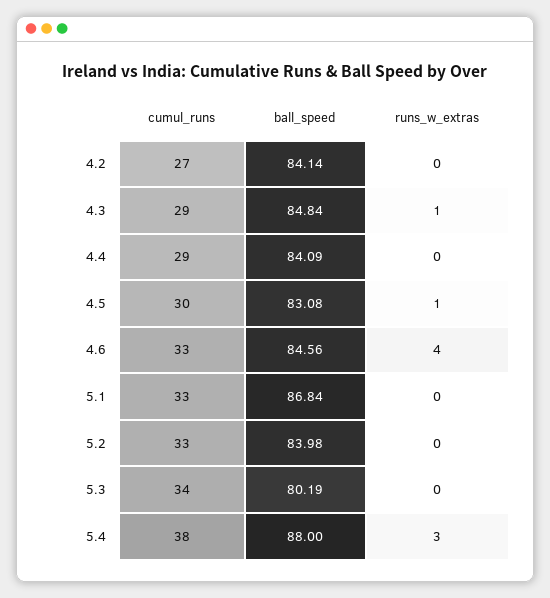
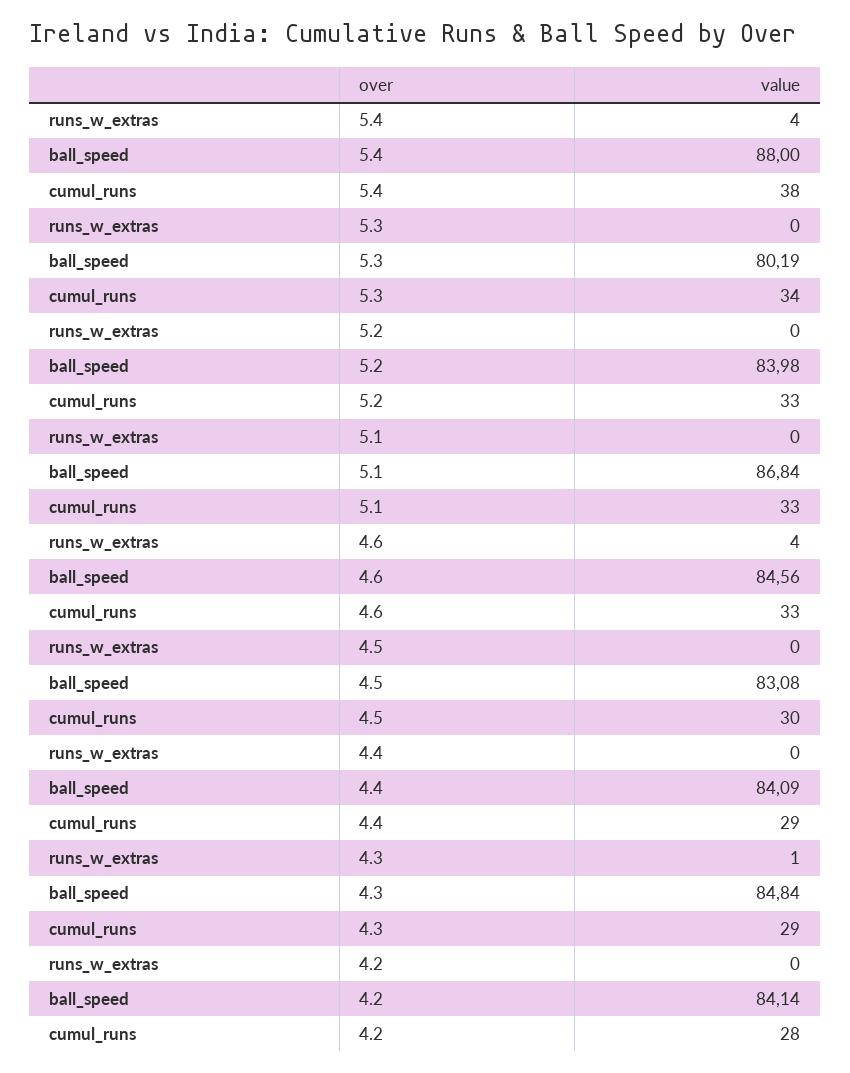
  {
    "cumul_runs": {
-     "4.2": 27,
+     "4.2": 28,
      "4.3": 29,
      "4.4": 29,
      "4.5": 30,
      "4.6": 33,
      "5.1": 33,
      "5.2": 33,
      "5.3": 34,
      "5.4": 38
    },
    "ball_speed": {
      "4.2": 84.14,
      "4.3": 84.84,
      "4.4": 84.09,
      "4.5": 83.08,
      "4.6": 84.56,
      "5.1": 86.84,
      "5.2": 83.98,
      "5.3": 80.19,
      "5.4": 88
    },
    "runs_w_extras": {
      "4.2": 0,
      "4.3": 1,
      "4.4": 0,
-     "4.5": 1,
+     "4.5": 0,
      "4.6": 4,
      "5.1": 0,
      "5.2": 0,
      "5.3": 0,
-     "5.4": 3
+     "5.4": 4
    }
  }

